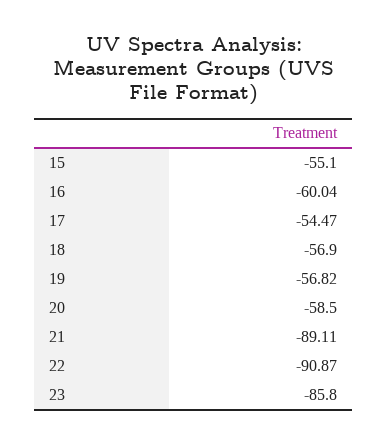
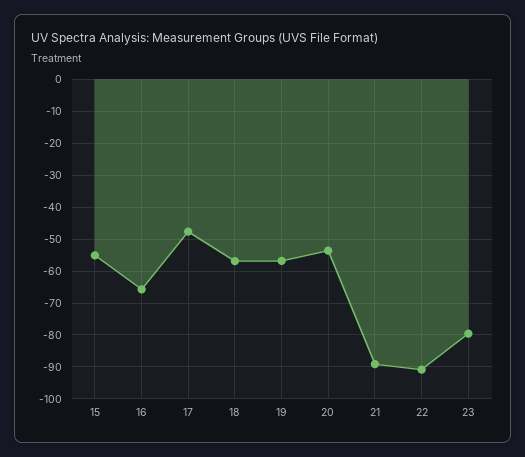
  {
    "15": -55.1,
-   "16": -60.04,
+   "16": -66,
-   "17": -54.47,
+   "17": -48,
    "18": -56.9,
    "19": -56.82,
-   "20": -58.5,
+   "20": -54,
    "21": -89.11,
    "22": -90.87,
-   "23": -85.8
+   "23": -80
  }

